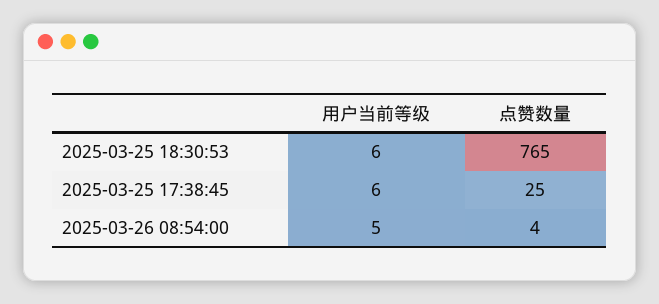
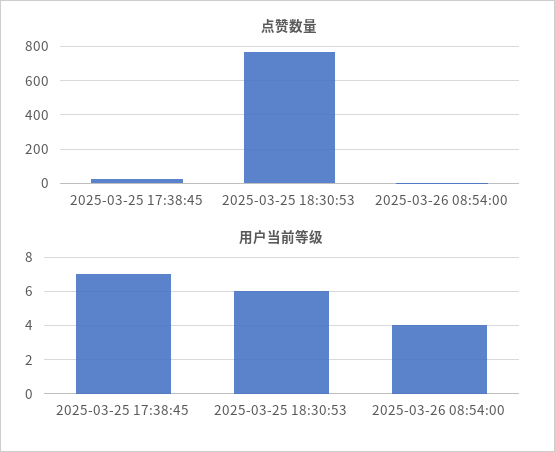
  {
    "用户当前等级": {
      "2025-03-25 18:30:53": 6,
-     "2025-03-25 17:38:45": 6,
+     "2025-03-25 17:38:45": 7,
-     "2025-03-26 08:54:00": 5
+     "2025-03-26 08:54:00": 4
    },
    "点赞数量": {
      "2025-03-25 18:30:53": 765,
      "2025-03-25 17:38:45": 25,
      "2025-03-26 08:54:00": 4
    }
  }

